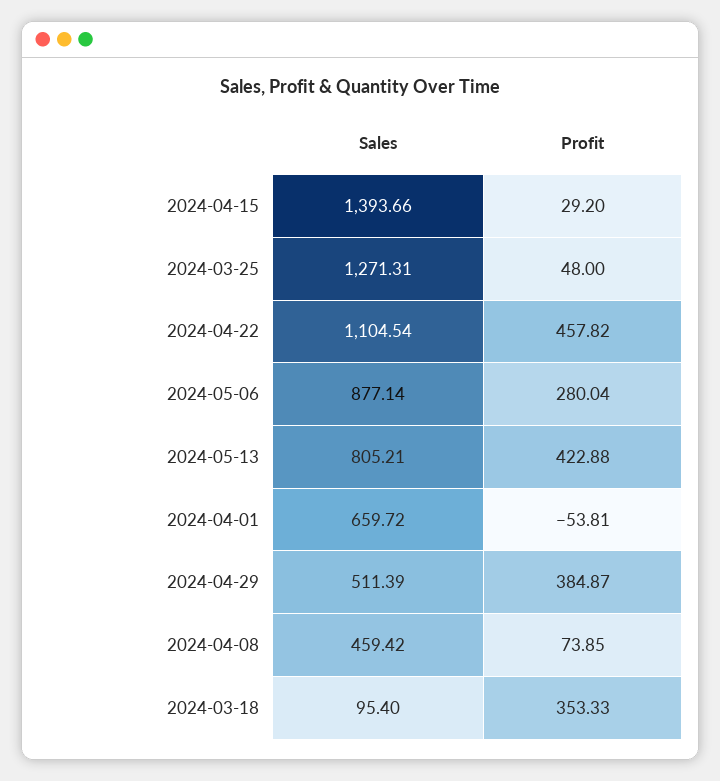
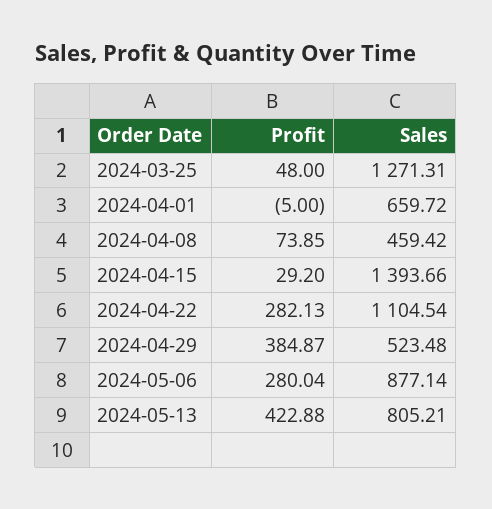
  {
    "Sales": {
      "2024-04-15": 1393.66,
      "2024-03-25": 1271.31,
      "2024-04-22": 1104.54,
      "2024-05-06": 877.14,
      "2024-05-13": 805.21,
      "2024-04-01": 659.72,
-     "2024-04-29": 511.39,
+     "2024-04-29": 523.48,
-     "2024-04-08": 459.42,
+     "2024-04-08": 459.42
-     "2024-03-18": 95.4
    },
    "Profit": {
      "2024-04-15": 29.2,
      "2024-03-25": 48,
-     "2024-04-22": 457.82,
+     "2024-04-22": 282.13,
      "2024-05-06": 280.04,
      "2024-05-13": 422.88,
-     "2024-04-01": -53.81,
+     "2024-04-01": -5,
      "2024-04-29": 384.87,
-     "2024-04-08": 73.85,
+     "2024-04-08": 73.85
-     "2024-03-18": 353.33
    }
  }

